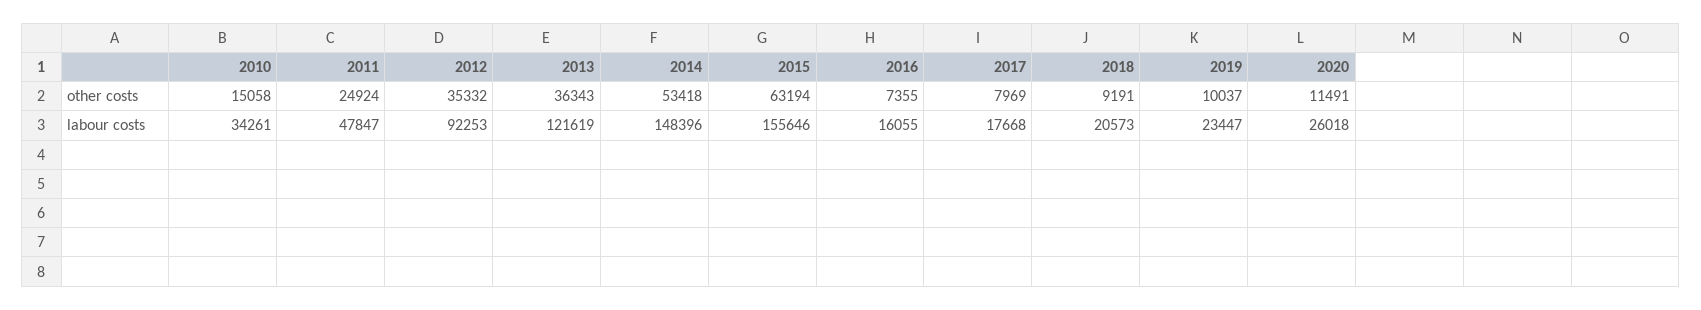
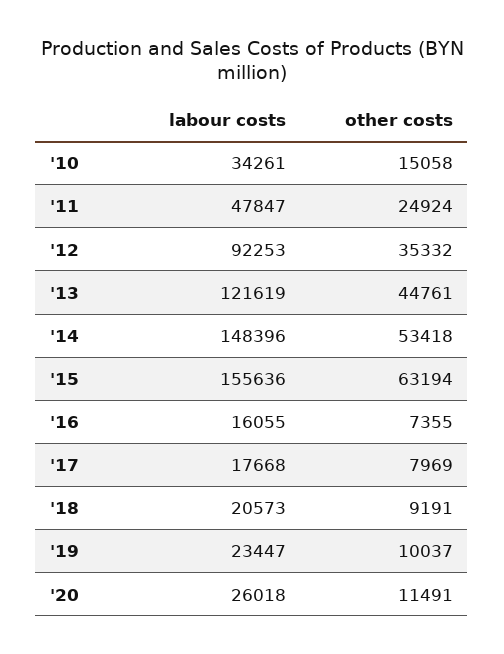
  {
    "2010": {
      "other costs": 15058,
      "labour costs": 34261
    },
    "2011": {
      "other costs": 24924,
      "labour costs": 47847
    },
    "2012": {
      "other costs": 35332,
      "labour costs": 92253
    },
    "2013": {
-     "other costs": 36343,
+     "other costs": 44761,
      "labour costs": 121619
    },
    "2014": {
      "other costs": 53418,
      "labour costs": 148396
    },
    "2015": {
      "other costs": 63194,
-     "labour costs": 155646
+     "labour costs": 155636
    },
    "2016": {
      "other costs": 7355,
      "labour costs": 16055
    },
    "2017": {
      "other costs": 7969,
      "labour costs": 17668
    },
    "2018": {
      "other costs": 9191,
      "labour costs": 20573
    },
    "2019": {
      "other costs": 10037,
      "labour costs": 23447
    },
    "2020": {
      "other costs": 11491,
      "labour costs": 26018
    }
  }

